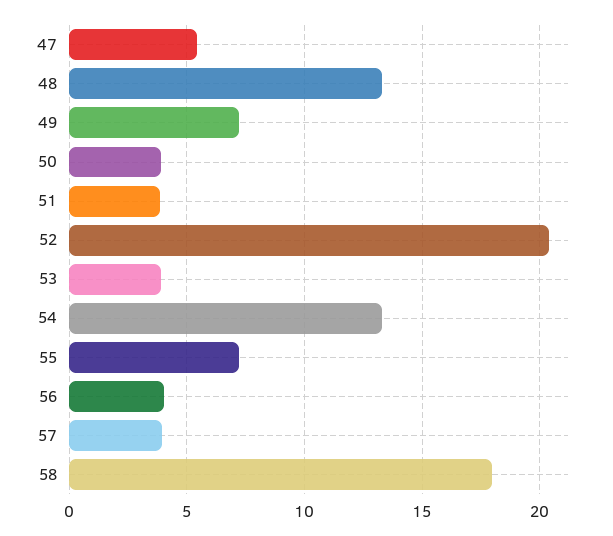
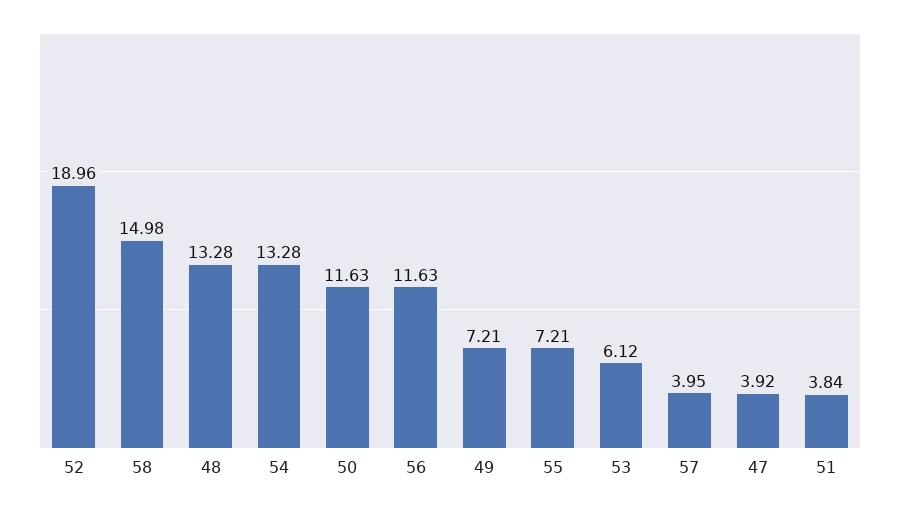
  {
-   "47": 5.5,
+   "47": 3.92,
    "48": 13.28,
    "49": 7.21,
-   "50": 4,
+   "50": 11.63,
    "51": 3.84,
-   "52": 20.5,
+   "52": 18.96,
-   "53": 4,
+   "53": 6.12,
    "54": 13.28,
    "55": 7.21,
-   "56": 4,
+   "56": 11.63,
    "57": 3.95,
-   "58": 18
+   "58": 14.98
  }

